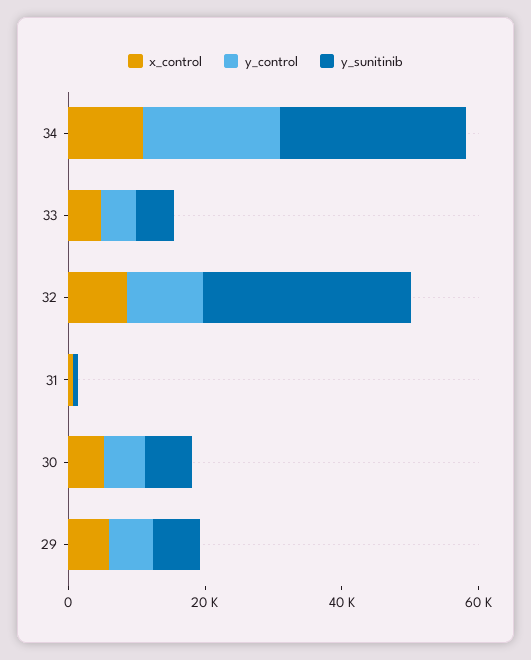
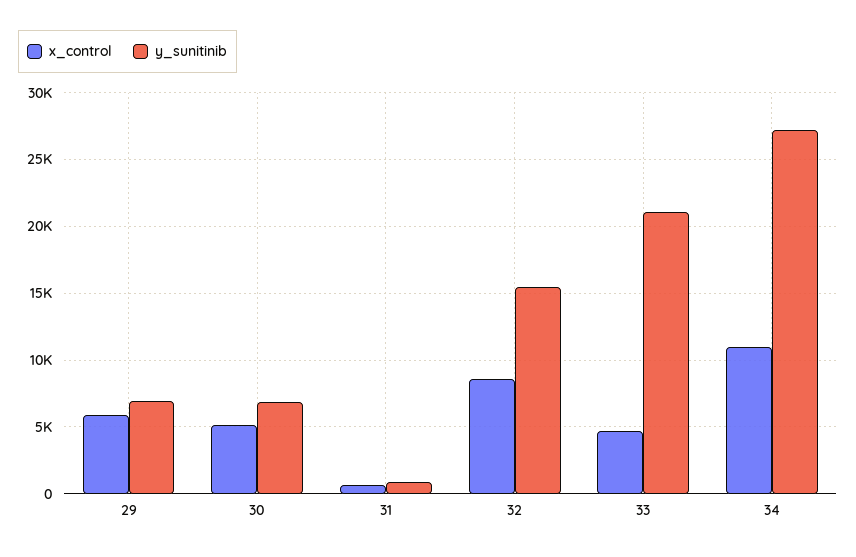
  {
    "x_control": {
      "34": 11000,
      "33": 4500,
      "32": 8500,
      "31": 500,
      "30": 5000,
      "29": 6000
    },
-   "y_control": {
-     "34": 20000,
-     "33": 5000,
-     "32": 10000,
-     "31": 0,
-     "30": 5000,
-     "29": 5000
-   },
    "y_sunitinib": {
      "34": 27000,
-     "33": 5000,
+     "33": 21000,
-     "32": 30000,
+     "32": 15500,
      "31": 1000,
      "30": 7000,
      "29": 7000
    }
  }

